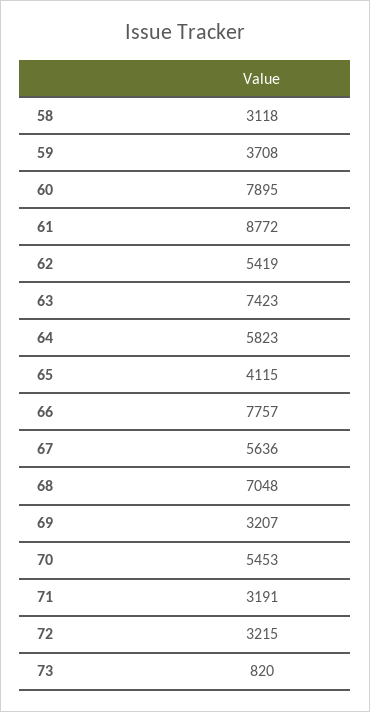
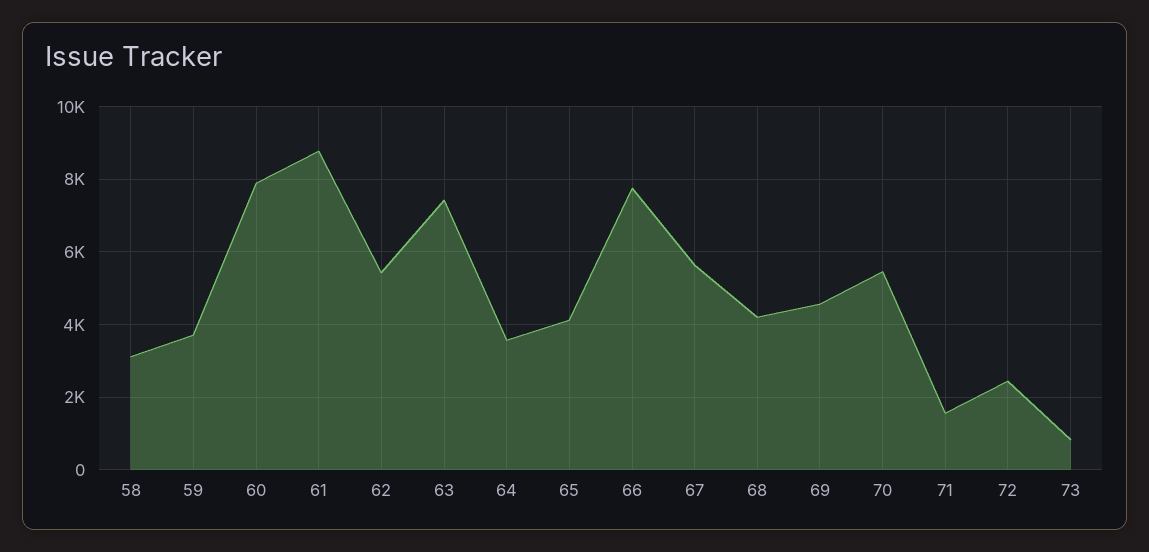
  {
    "58": 3118,
    "59": 3708,
    "60": 7895,
    "61": 8772,
    "62": 5419,
    "63": 7423,
-   "64": 5823,
+   "64": 3600,
    "65": 4115,
    "66": 7757,
    "67": 5636,
-   "68": 7048,
+   "68": 4200,
-   "69": 3207,
+   "69": 4600,
    "70": 5453,
-   "71": 3191,
+   "71": 1600,
-   "72": 3215,
+   "72": 2400,
    "73": 820
  }

